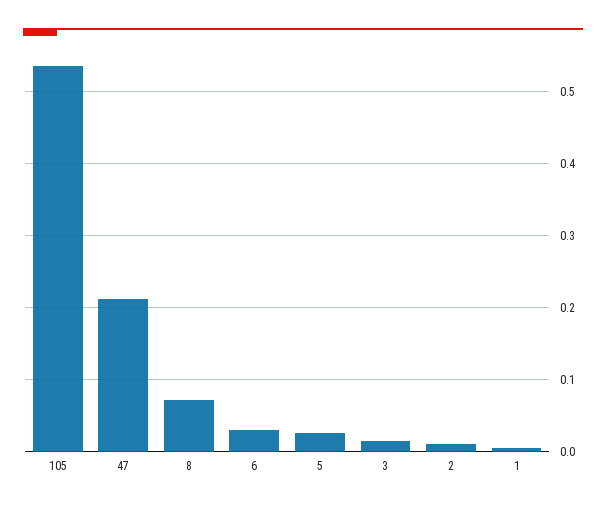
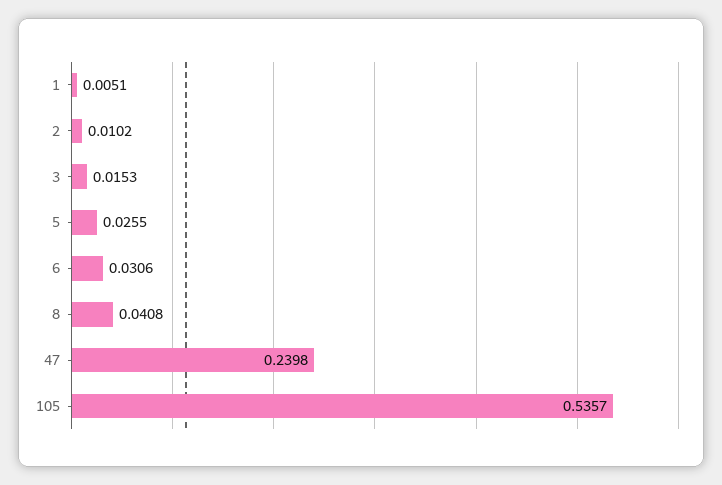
  {
    "105": 0.5357,
-   "47": 0.21,
+   "47": 0.2398,
-   "8": 0.07,
+   "8": 0.0408,
    "6": 0.0306,
    "5": 0.0255,
    "3": 0.0153,
    "2": 0.0102,
    "1": 0.0051
  }

